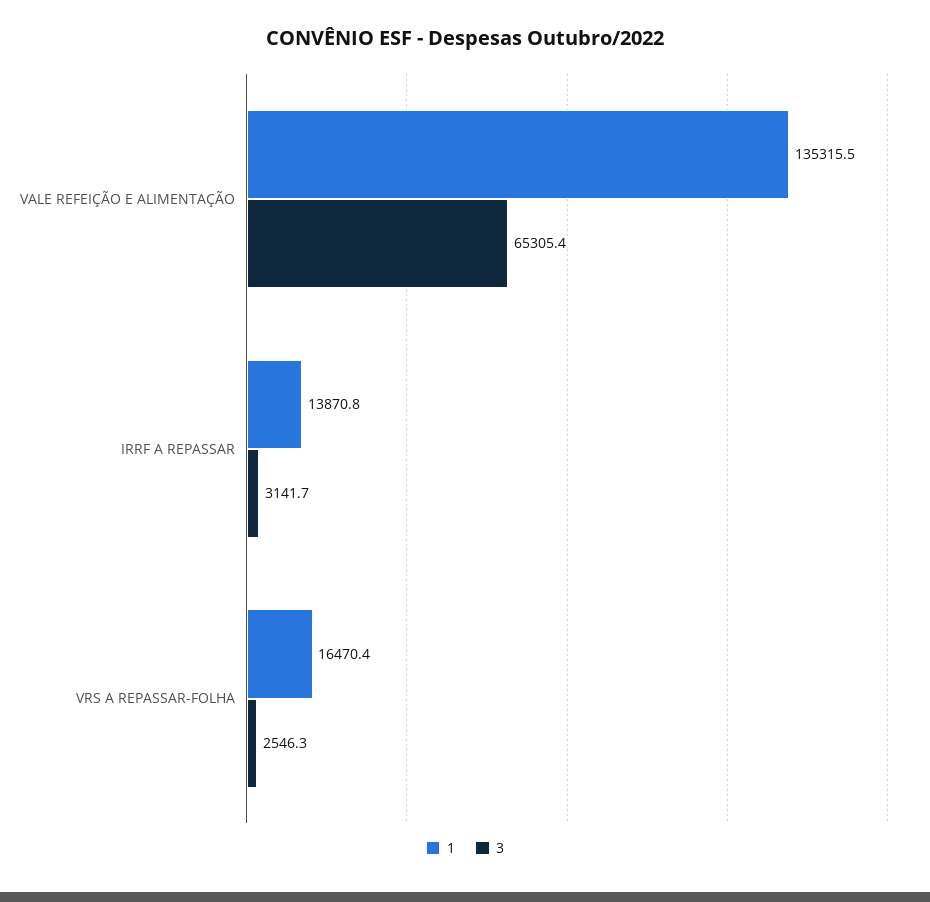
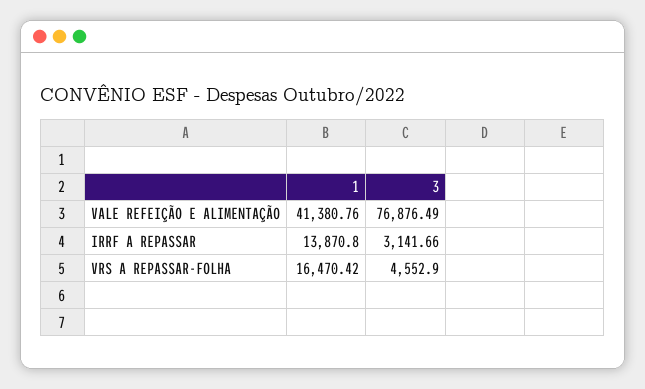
  {
    "1": {
-     "VALE REFEIÇÃO E ALIMENTAÇÃO": 135315.5,
+     "VALE REFEIÇÃO E ALIMENTAÇÃO": 41380.76,
      "IRRF A REPASSAR": 13870.8,
      "VRS A REPASSAR-FOLHA": 16470.42
    },
    "3": {
-     "VALE REFEIÇÃO E ALIMENTAÇÃO": 65305.4,
+     "VALE REFEIÇÃO E ALIMENTAÇÃO": 76876.49,
      "IRRF A REPASSAR": 3141.66,
-     "VRS A REPASSAR-FOLHA": 2546.3
+     "VRS A REPASSAR-FOLHA": 4552.9
    }
  }

